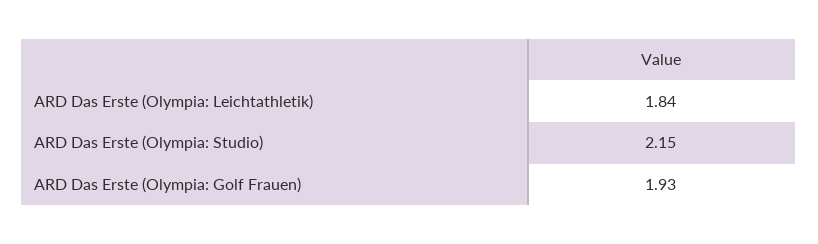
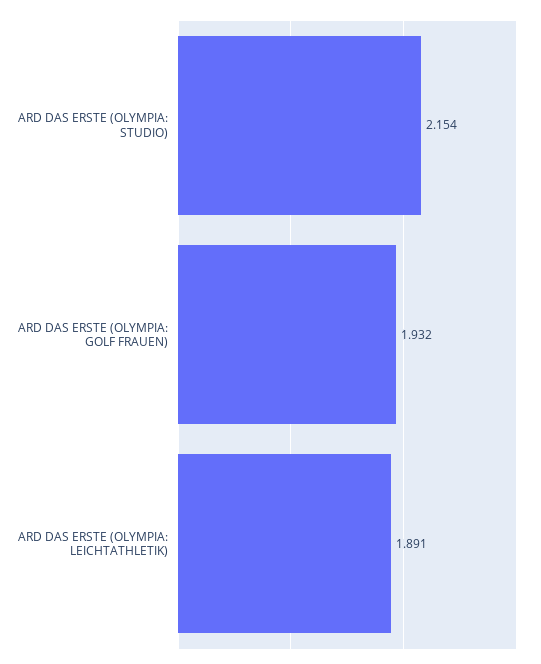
  {
-   "ARD Das Erste (Olympia: Leichtathletik)": 1.84,
+   "ARD Das Erste (Olympia: Leichtathletik)": 1.891,
    "ARD Das Erste (Olympia: Studio)": 2.154,
    "ARD Das Erste (Olympia: Golf Frauen)": 1.932
  }

